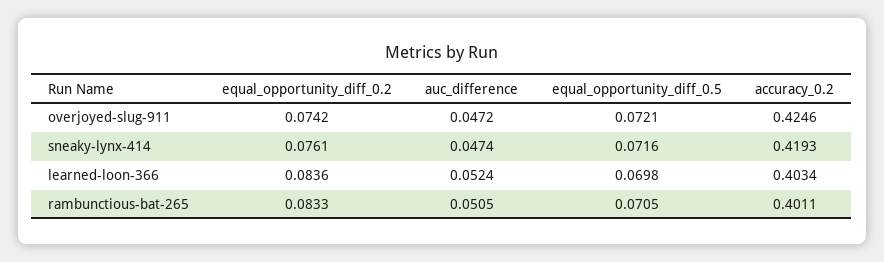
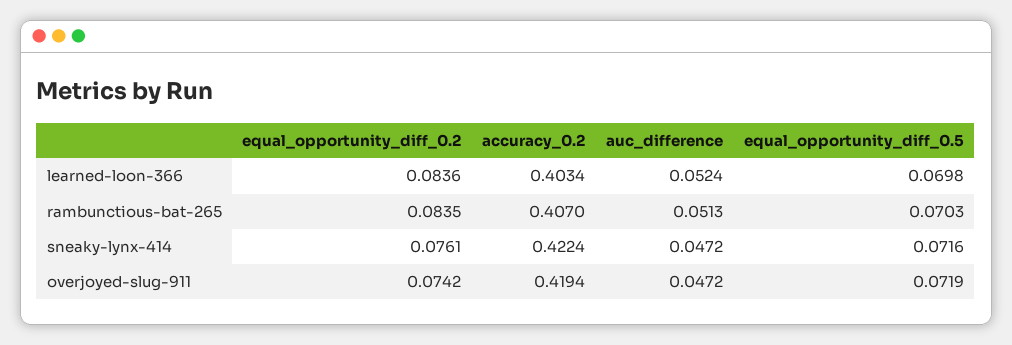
  {
    "equal_opportunity_diff_0.2": {
      "overjoyed-slug-911": 0.0742,
      "sneaky-lynx-414": 0.0761,
      "learned-loon-366": 0.0836,
-     "rambunctious-bat-265": 0.0833
+     "rambunctious-bat-265": 0.0835
    },
    "auc_difference": {
      "overjoyed-slug-911": 0.0472,
-     "sneaky-lynx-414": 0.0474,
+     "sneaky-lynx-414": 0.0472,
      "learned-loon-366": 0.0524,
-     "rambunctious-bat-265": 0.0505
+     "rambunctious-bat-265": 0.0513
    },
    "equal_opportunity_diff_0.5": {
-     "overjoyed-slug-911": 0.0721,
+     "overjoyed-slug-911": 0.0719,
      "sneaky-lynx-414": 0.0716,
      "learned-loon-366": 0.0698,
-     "rambunctious-bat-265": 0.0705
+     "rambunctious-bat-265": 0.0703
    },
    "accuracy_0.2": {
-     "overjoyed-slug-911": 0.4246,
+     "overjoyed-slug-911": 0.4194,
-     "sneaky-lynx-414": 0.4193,
+     "sneaky-lynx-414": 0.4224,
      "learned-loon-366": 0.4034,
-     "rambunctious-bat-265": 0.4011
+     "rambunctious-bat-265": 0.407
    }
  }

